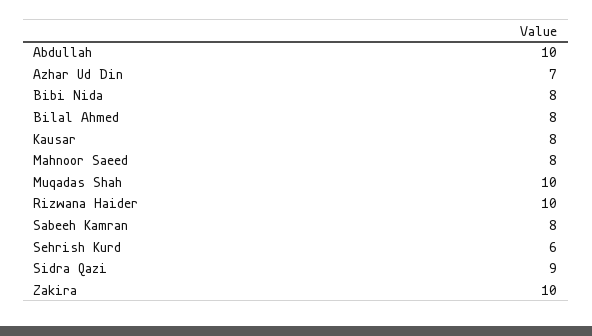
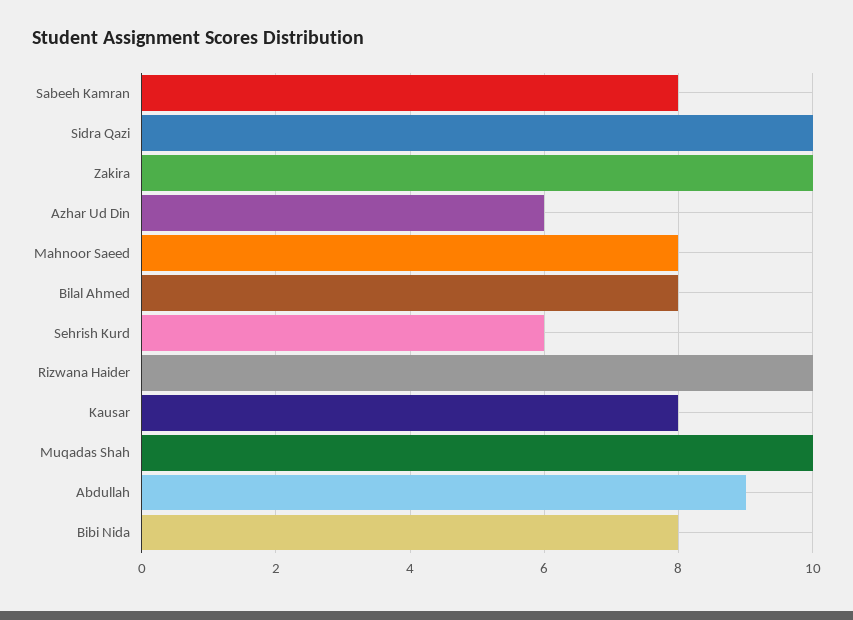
  {
-   "Abdullah": 10,
+   "Abdullah": 9,
-   "Azhar Ud Din": 7,
+   "Azhar Ud Din": 6,
    "Bibi Nida": 8,
    "Bilal Ahmed": 8,
    "Kausar": 8,
    "Mahnoor Saeed": 8,
    "Muqadas Shah": 10,
    "Rizwana Haider": 10,
    "Sabeeh Kamran": 8,
    "Sehrish Kurd": 6,
-   "Sidra Qazi": 9,
+   "Sidra Qazi": 10,
    "Zakira": 10
  }

